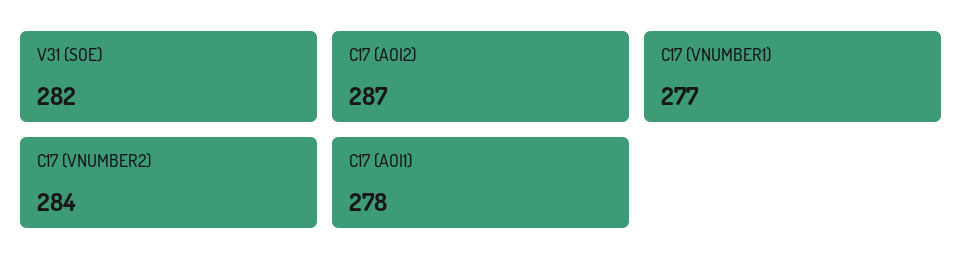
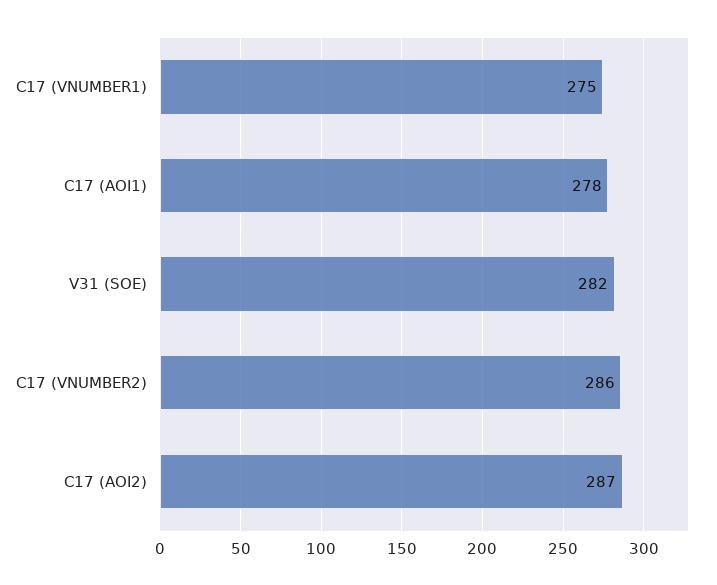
  {
    "V31 (SOE)": 282,
    "C17 (AOI2)": 287,
-   "C17 (VNUMBER1)": 277,
+   "C17 (VNUMBER1)": 275,
-   "C17 (VNUMBER2)": 284,
+   "C17 (VNUMBER2)": 286,
    "C17 (AOI1)": 278
  }

